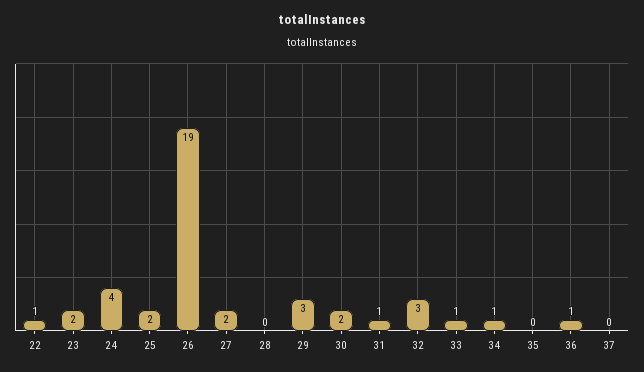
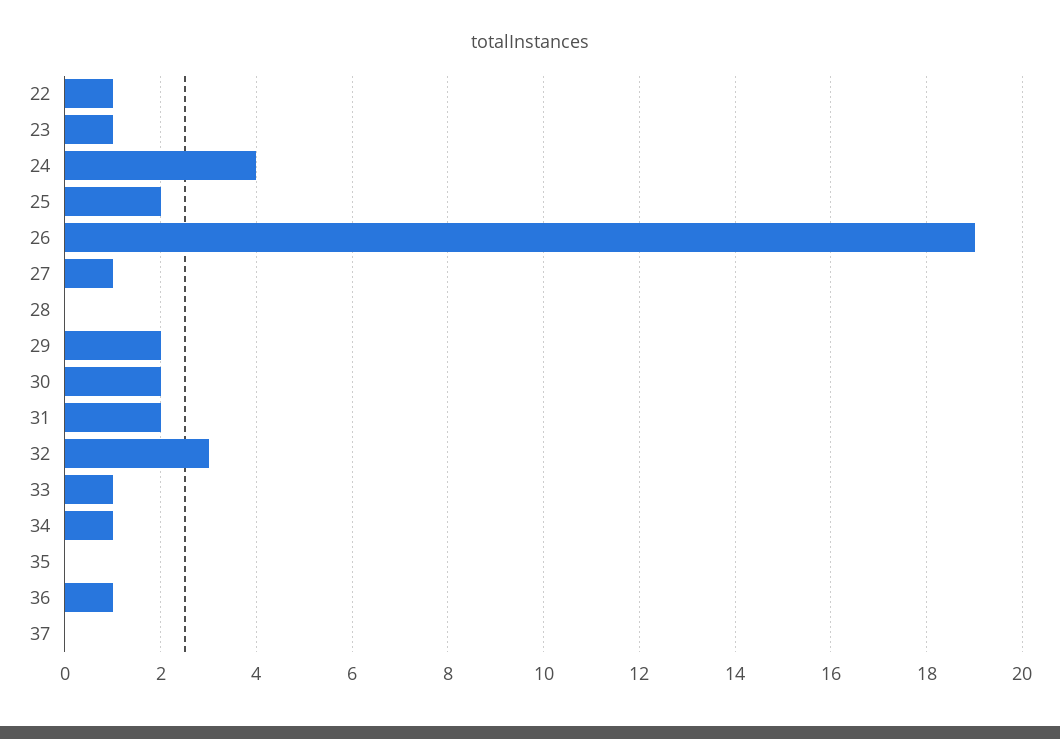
  {
    "22": 1,
-   "23": 2,
+   "23": 1,
    "24": 4,
    "25": 2,
    "26": 19,
-   "27": 2,
+   "27": 1,
    "28": 0,
-   "29": 3,
+   "29": 2,
    "30": 2,
-   "31": 1,
+   "31": 2,
    "32": 3,
    "33": 1,
    "34": 1,
    "35": 0,
    "36": 1,
    "37": 0
  }

